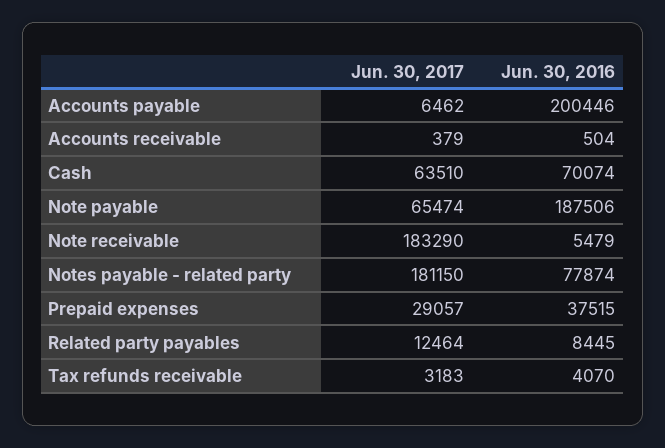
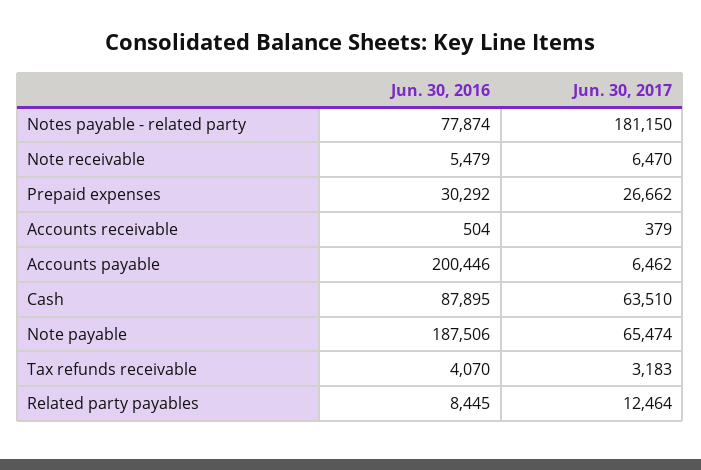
  {
    "Jun. 30, 2017": {
      "Accounts payable": 6462,
      "Accounts receivable": 379,
      "Cash": 63510,
      "Note payable": 65474,
-     "Note receivable": 183290,
+     "Note receivable": 6470,
      "Notes payable - related party": 181150,
-     "Prepaid expenses": 29057,
+     "Prepaid expenses": 26662,
      "Related party payables": 12464,
      "Tax refunds receivable": 3183
    },
    "Jun. 30, 2016": {
      "Accounts payable": 200446,
      "Accounts receivable": 504,
-     "Cash": 70074,
+     "Cash": 87895,
      "Note payable": 187506,
      "Note receivable": 5479,
      "Notes payable - related party": 77874,
-     "Prepaid expenses": 37515,
+     "Prepaid expenses": 30292,
      "Related party payables": 8445,
      "Tax refunds receivable": 4070
    }
  }

